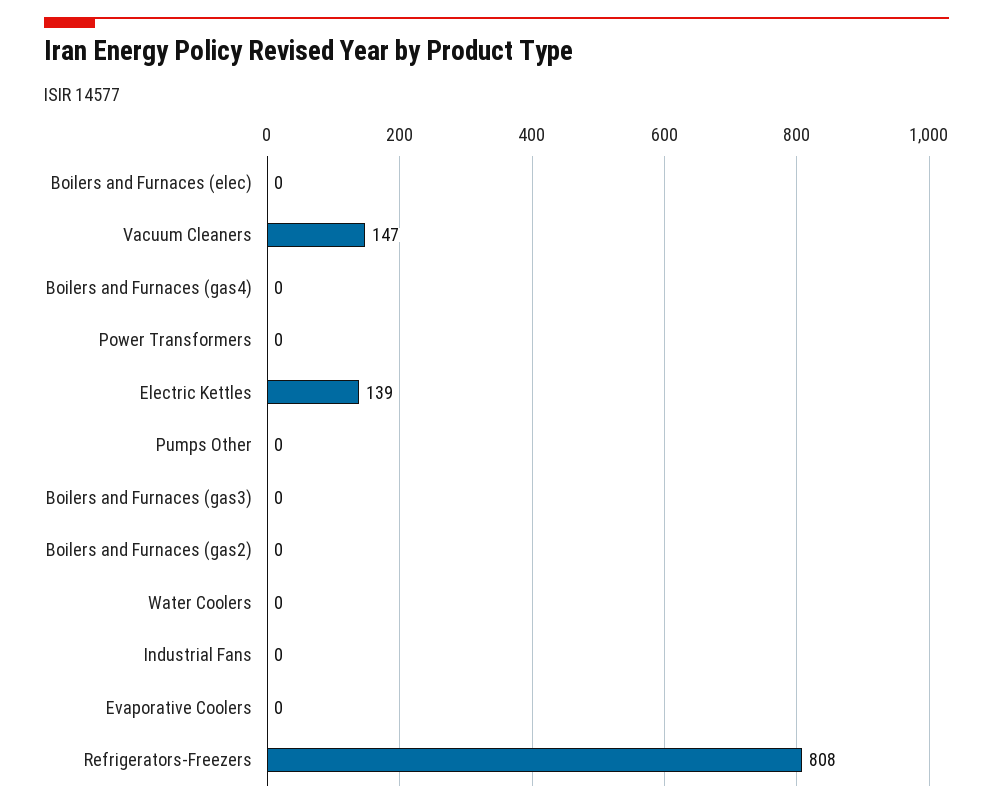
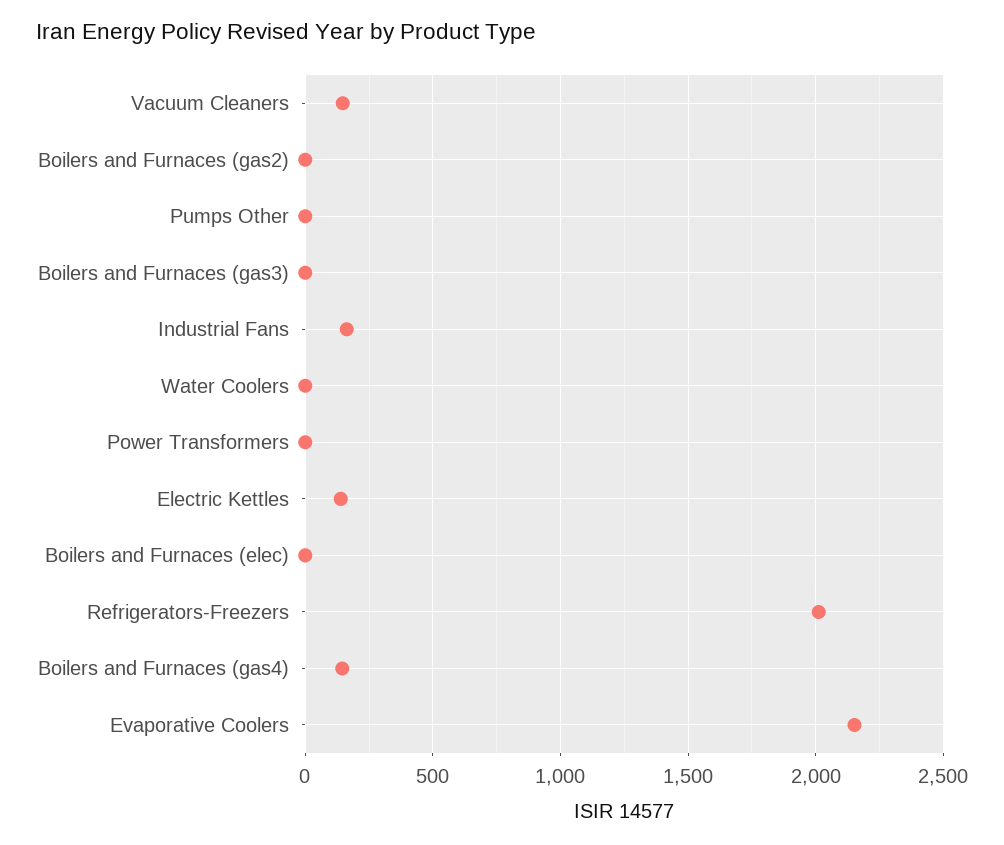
  {
    "Boilers and Furnaces (elec)": 0,
    "Vacuum Cleaners": 147,
-   "Boilers and Furnaces (gas4)": 0,
+   "Boilers and Furnaces (gas4)": 150,
    "Power Transformers": 0,
    "Electric Kettles": 139,
    "Pumps Other": 0,
    "Boilers and Furnaces (gas3)": 0,
    "Boilers and Furnaces (gas2)": 0,
    "Water Coolers": 0,
-   "Industrial Fans": 0,
+   "Industrial Fans": 150,
-   "Evaporative Coolers": 0,
+   "Evaporative Coolers": 2150,
-   "Refrigerators-Freezers": 808
+   "Refrigerators-Freezers": 2000
  }

